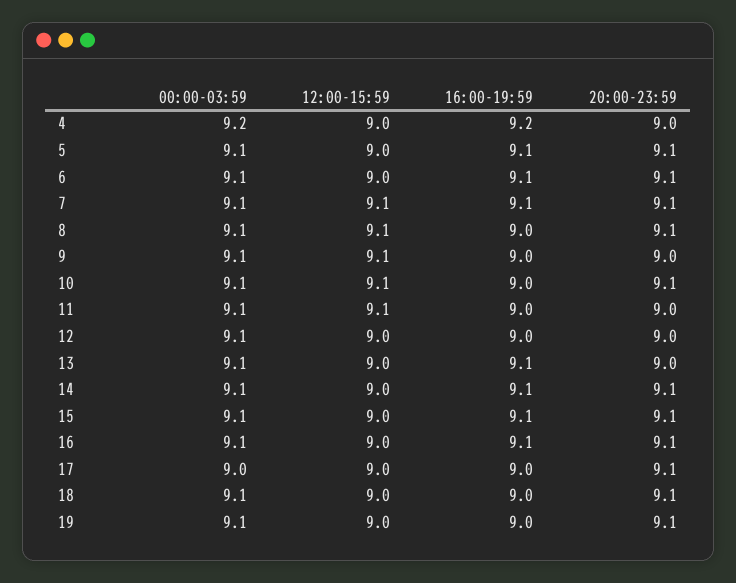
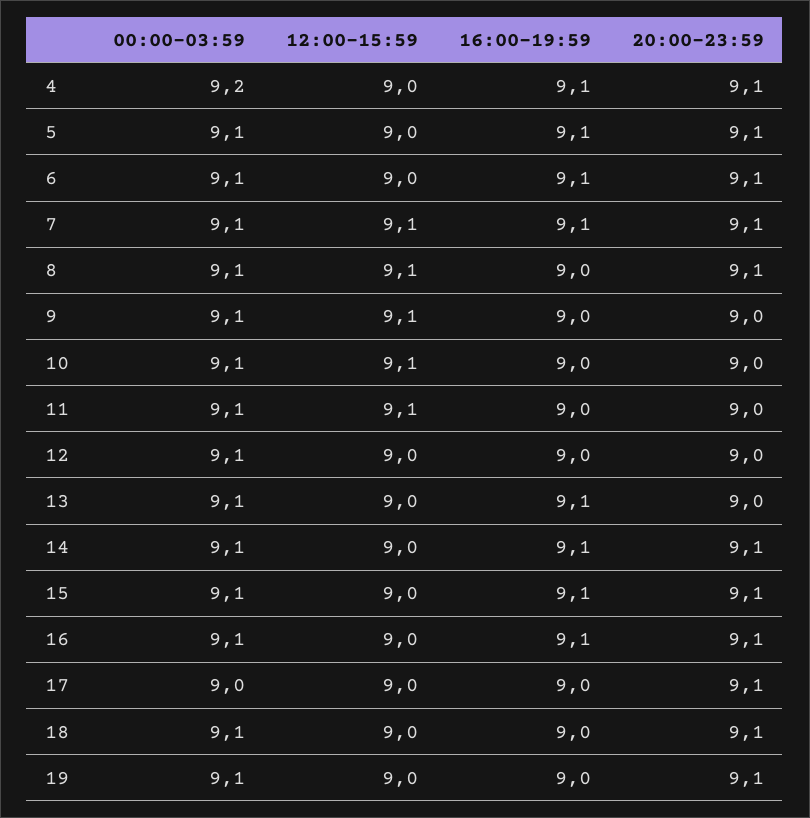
  {
    "00:00-03:59": {
      "4": 9.2,
      "5": 9.1,
      "6": 9.1,
      "7": 9.1,
      "8": 9.1,
      "9": 9.1,
      "10": 9.1,
      "11": 9.1,
      "12": 9.1,
      "13": 9.1,
      "14": 9.1,
      "15": 9.1,
      "16": 9.1,
      "17": 9,
      "18": 9.1,
      "19": 9.1
    },
    "12:00-15:59": {
      "4": 9,
      "5": 9,
      "6": 9,
      "7": 9.1,
      "8": 9.1,
      "9": 9.1,
      "10": 9.1,
      "11": 9.1,
      "12": 9,
      "13": 9,
      "14": 9,
      "15": 9,
      "16": 9,
      "17": 9,
      "18": 9,
      "19": 9
    },
    "16:00-19:59": {
-     "4": 9.2,
+     "4": 9.1,
      "5": 9.1,
      "6": 9.1,
      "7": 9.1,
      "8": 9,
      "9": 9,
      "10": 9,
      "11": 9,
      "12": 9,
      "13": 9.1,
      "14": 9.1,
      "15": 9.1,
      "16": 9.1,
      "17": 9,
      "18": 9,
      "19": 9
    },
    "20:00-23:59": {
-     "4": 9,
+     "4": 9.1,
      "5": 9.1,
      "6": 9.1,
      "7": 9.1,
      "8": 9.1,
      "9": 9,
-     "10": 9.1,
+     "10": 9,
      "11": 9,
      "12": 9,
      "13": 9,
      "14": 9.1,
      "15": 9.1,
      "16": 9.1,
      "17": 9.1,
      "18": 9.1,
      "19": 9.1
    }
  }

